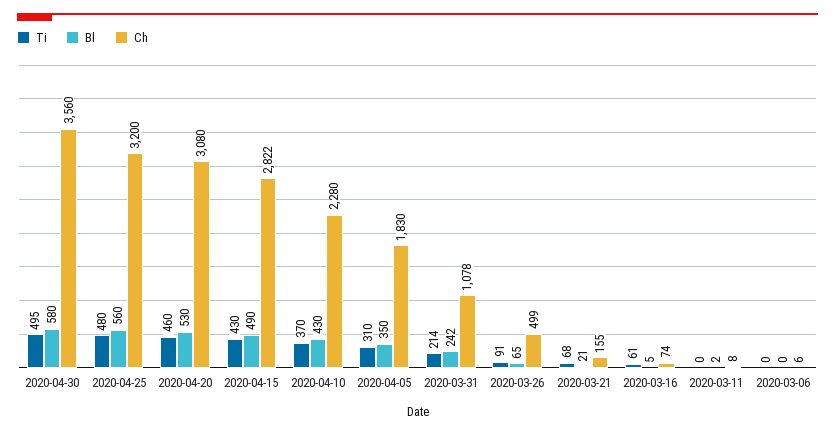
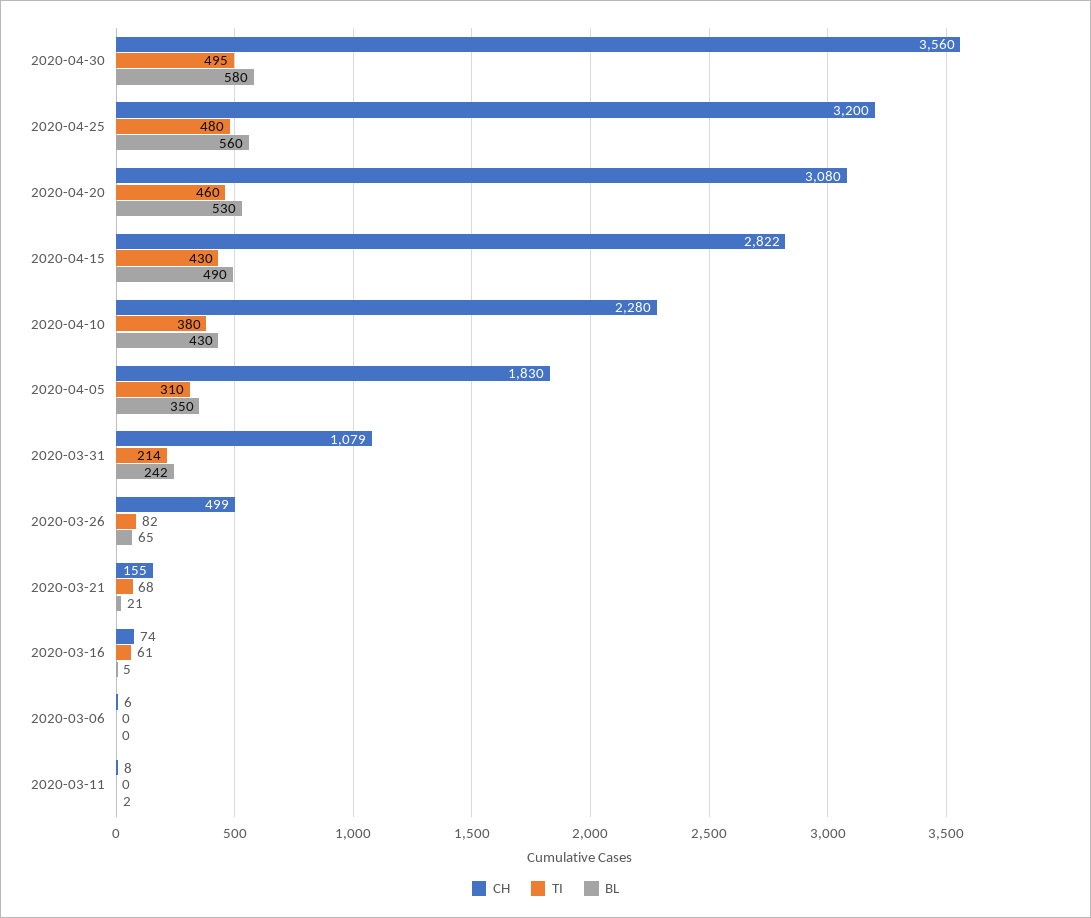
  {
    "Ti": {
      "2020-04-30": 495,
      "2020-04-25": 480,
      "2020-04-20": 460,
      "2020-04-15": 430,
-     "2020-04-10": 370,
+     "2020-04-10": 380,
      "2020-04-05": 310,
      "2020-03-31": 214,
-     "2020-03-26": 91,
+     "2020-03-26": 82,
      "2020-03-21": 68,
      "2020-03-16": 61,
      "2020-03-11": 0,
      "2020-03-06": 0
    },
    "Bl": {
      "2020-04-30": 580,
      "2020-04-25": 560,
      "2020-04-20": 530,
      "2020-04-15": 490,
      "2020-04-10": 430,
      "2020-04-05": 350,
      "2020-03-31": 242,
      "2020-03-26": 65,
      "2020-03-21": 21,
      "2020-03-16": 5,
      "2020-03-11": 2,
      "2020-03-06": 0
    },
    "Ch": {
      "2020-04-30": 3560,
      "2020-04-25": 3200,
      "2020-04-20": 3080,
      "2020-04-15": 2822,
      "2020-04-10": 2280,
      "2020-04-05": 1830,
-     "2020-03-31": 1078,
+     "2020-03-31": 1079,
      "2020-03-26": 499,
      "2020-03-21": 155,
      "2020-03-16": 74,
      "2020-03-11": 8,
      "2020-03-06": 6
    }
  }

